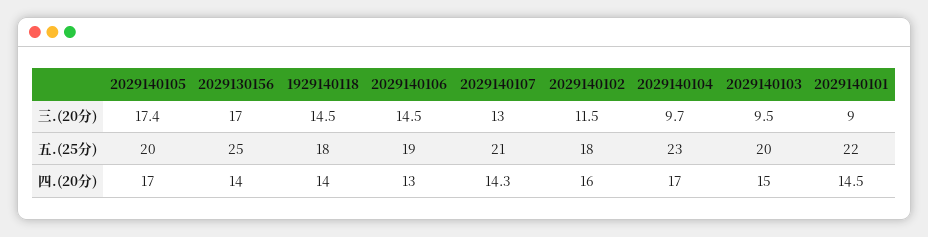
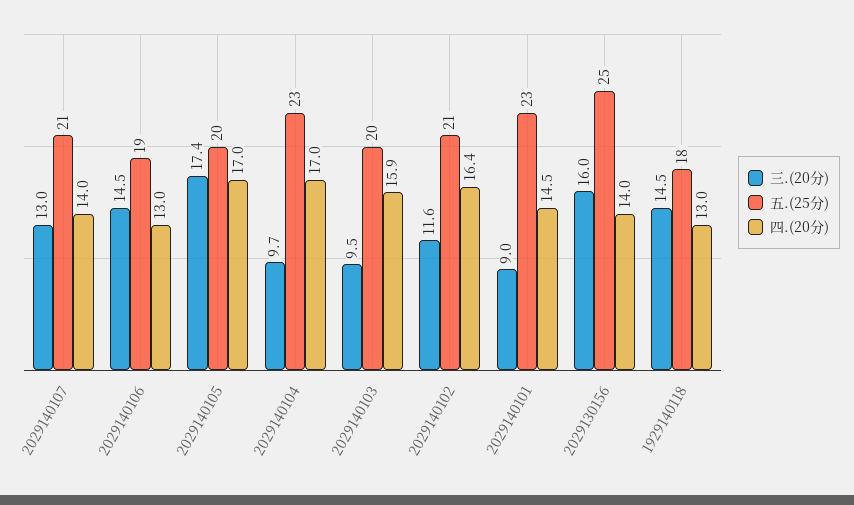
  {
    "三.(20分)": {
      "2029140105": 17.4,
-     "2029130156": 17,
+     "2029130156": 16,
      "1929140118": 14.5,
      "2029140106": 14.5,
      "2029140107": 13,
-     "2029140102": 11.5,
+     "2029140102": 11.6,
      "2029140104": 9.7,
      "2029140103": 9.5,
      "2029140101": 9
    },
    "五.(25分)": {
      "2029140105": 20,
      "2029130156": 25,
      "1929140118": 18,
      "2029140106": 19,
      "2029140107": 21,
-     "2029140102": 18,
+     "2029140102": 21,
      "2029140104": 23,
      "2029140103": 20,
-     "2029140101": 22
+     "2029140101": 23
    },
    "四.(20分)": {
      "2029140105": 17,
      "2029130156": 14,
-     "1929140118": 14,
+     "1929140118": 13,
      "2029140106": 13,
-     "2029140107": 14.3,
+     "2029140107": 14,
-     "2029140102": 16,
+     "2029140102": 16.4,
      "2029140104": 17,
-     "2029140103": 15,
+     "2029140103": 15.9,
      "2029140101": 14.5
    }
  }

